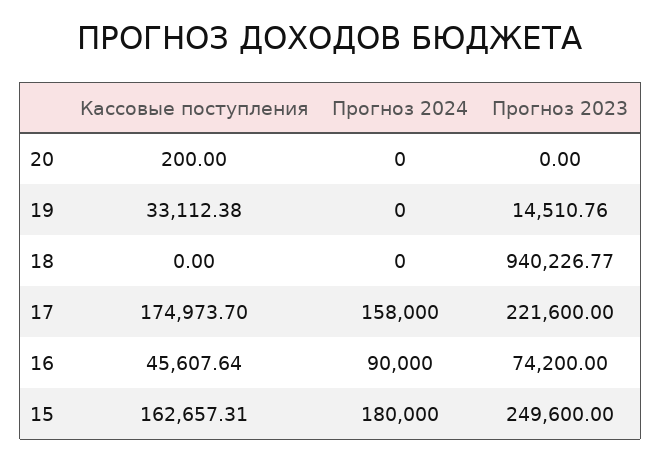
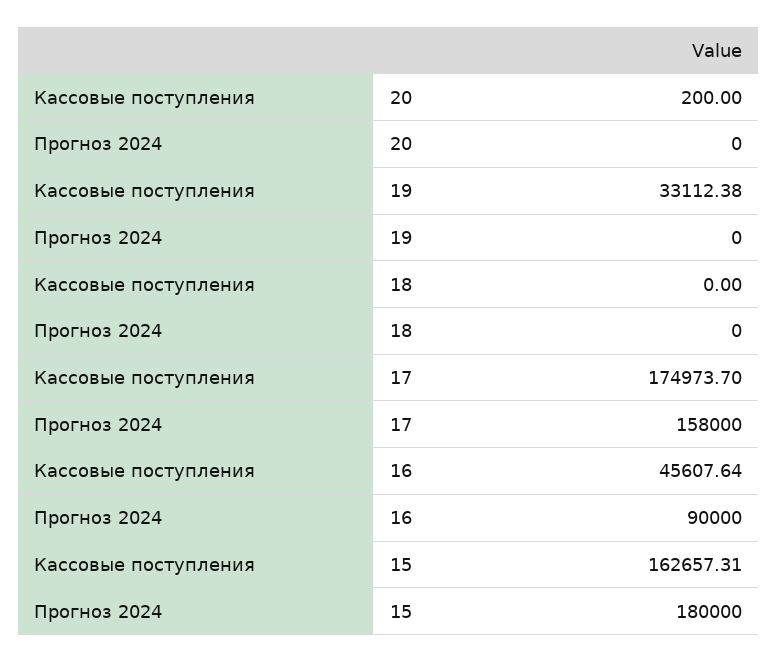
  {
    "Кассовые поступления": {
      "20": 200,
      "19": 33112.38,
      "18": 0,
      "17": 174973.7,
      "16": 45607.64,
      "15": 162657.31
    },
    "Прогноз 2024": {
      "20": 0,
      "19": 0,
      "18": 0,
      "17": 158000,
      "16": 90000,
      "15": 180000
-   },
+   }
-   "Прогноз 2023": {
-     "20": 0,
-     "19": 14510.76,
-     "18": 940226.77,
-     "17": 221600,
-     "16": 74200,
-     "15": 249600
-   }
  }

